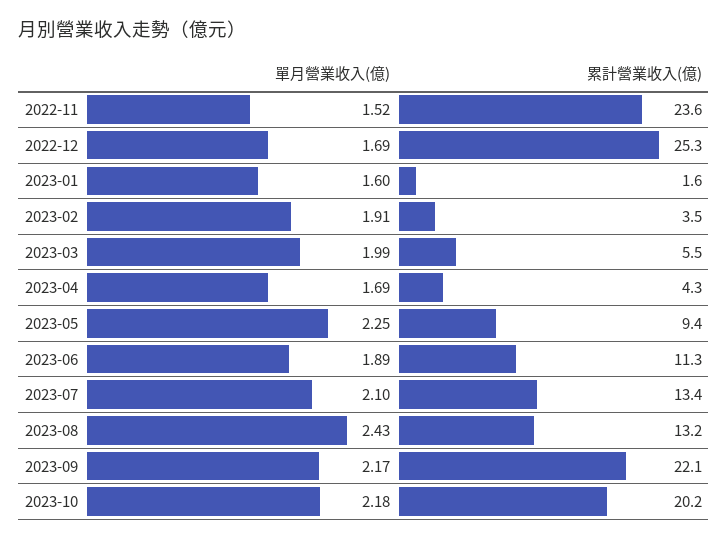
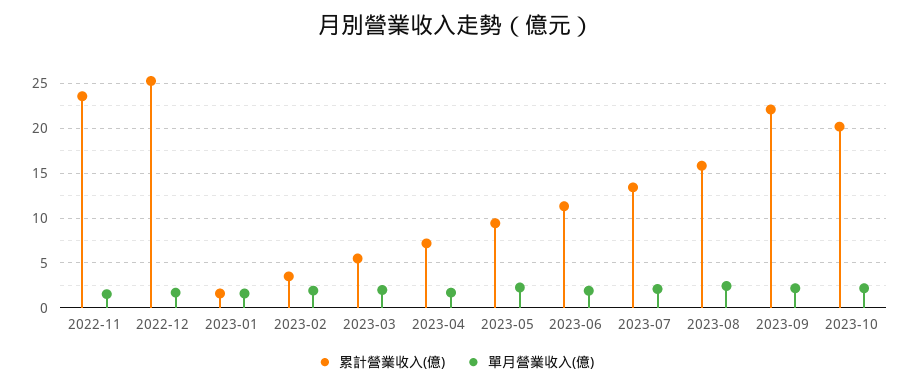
  {
    "單月營業收入(億)": {
      "2022-11": 1.52,
      "2022-12": 1.69,
      "2023-01": 1.6,
      "2023-02": 1.91,
      "2023-03": 1.99,
      "2023-04": 1.69,
      "2023-05": 2.25,
      "2023-06": 1.89,
      "2023-07": 2.1,
      "2023-08": 2.43,
      "2023-09": 2.17,
      "2023-10": 2.18
    },
    "累計營業收入(億)": {
      "2022-11": 23.6,
      "2022-12": 25.3,
      "2023-01": 1.6,
      "2023-02": 3.5,
      "2023-03": 5.5,
-     "2023-04": 4.3,
+     "2023-04": 7,
      "2023-05": 9.4,
      "2023-06": 11.3,
      "2023-07": 13.4,
-     "2023-08": 13.2,
+     "2023-08": 16,
      "2023-09": 22.1,
      "2023-10": 20.2
    }
  }

